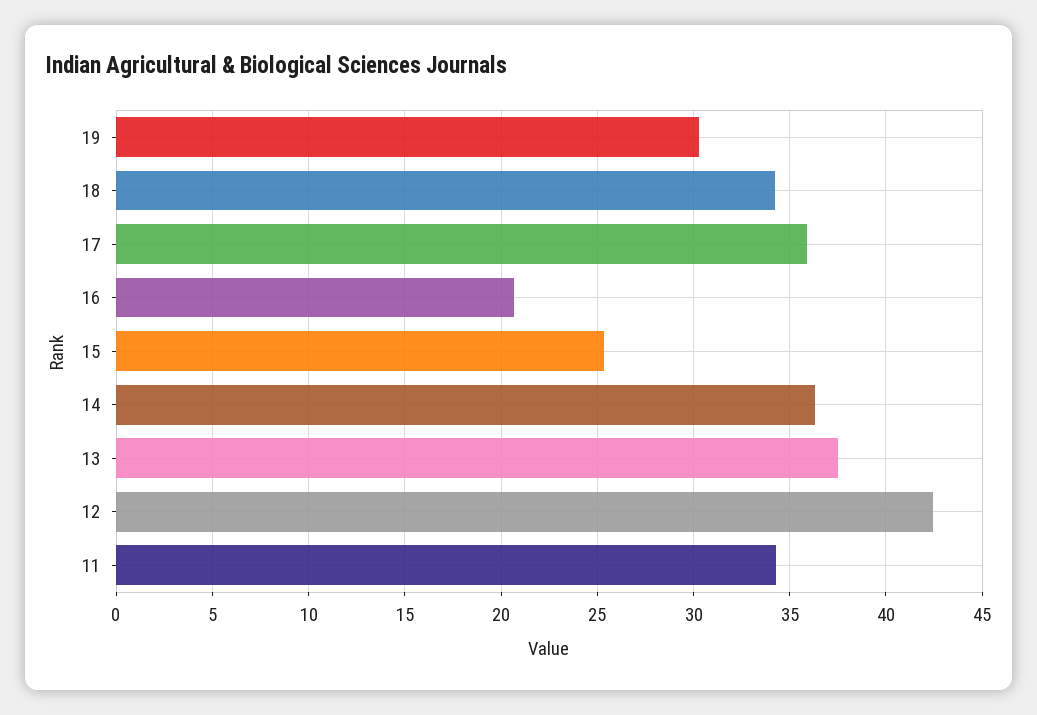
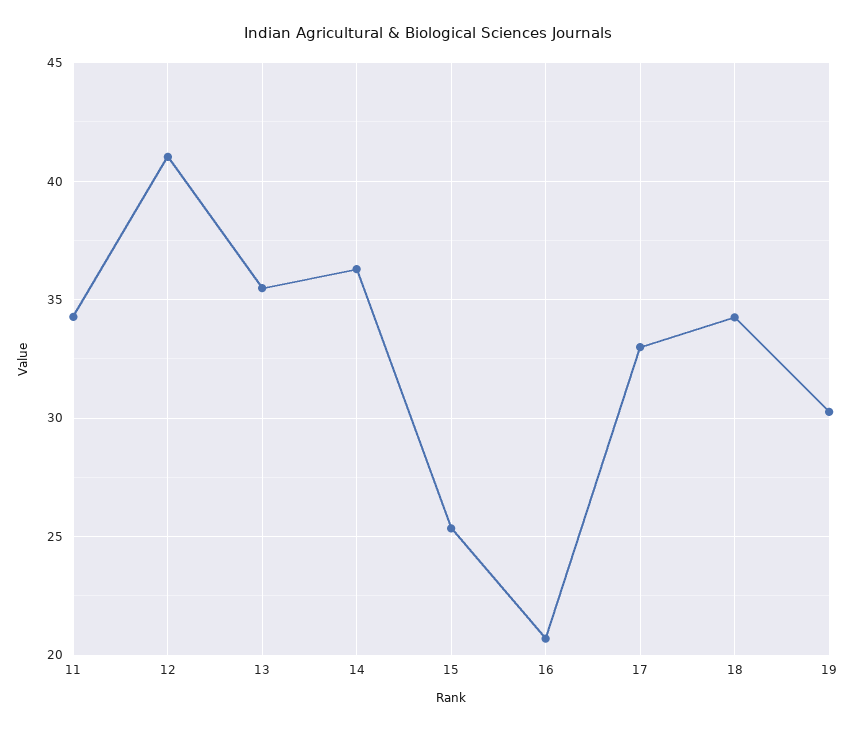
  {
    "19": 30.5,
    "18": 34.5,
-   "17": 36,
+   "17": 33,
    "16": 20.5,
    "15": 25.5,
    "14": 36.5,
-   "13": 37.5,
+   "13": 35.5,
-   "12": 42.5,
+   "12": 41,
    "11": 34.5
  }

